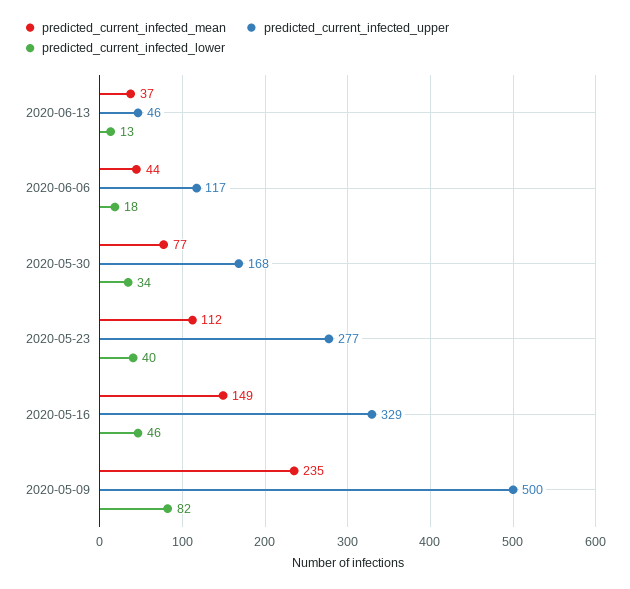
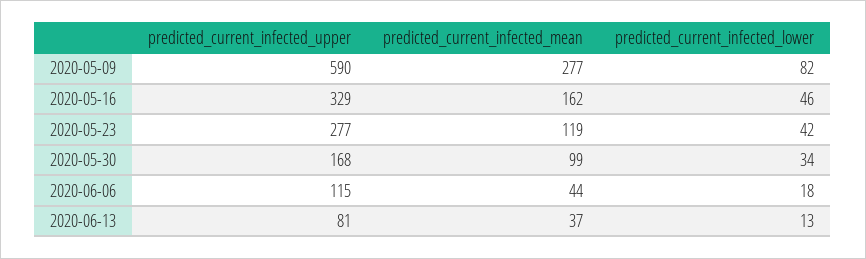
  {
    "predicted_current_infected_mean": {
      "2020-06-13": 37,
      "2020-06-06": 44,
-     "2020-05-30": 77,
+     "2020-05-30": 99,
-     "2020-05-23": 112,
+     "2020-05-23": 119,
-     "2020-05-16": 149,
+     "2020-05-16": 162,
-     "2020-05-09": 235
+     "2020-05-09": 277
    },
    "predicted_current_infected_upper": {
-     "2020-06-13": 46,
+     "2020-06-13": 81,
-     "2020-06-06": 117,
+     "2020-06-06": 115,
      "2020-05-30": 168,
      "2020-05-23": 277,
      "2020-05-16": 329,
-     "2020-05-09": 500
+     "2020-05-09": 590
    },
    "predicted_current_infected_lower": {
      "2020-06-13": 13,
      "2020-06-06": 18,
      "2020-05-30": 34,
-     "2020-05-23": 40,
+     "2020-05-23": 42,
      "2020-05-16": 46,
      "2020-05-09": 82
    }
  }

